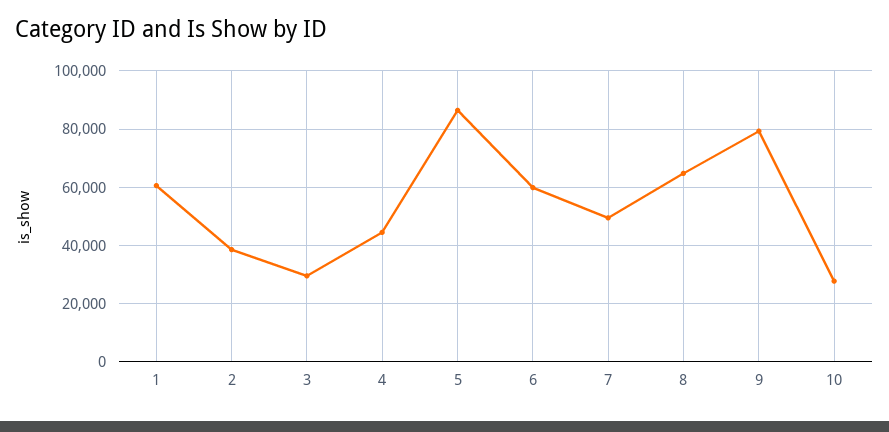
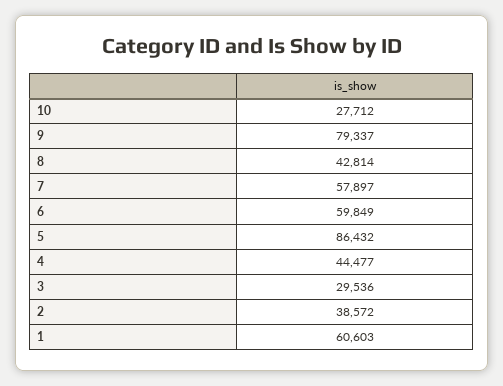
  {
    "1": 60603,
    "2": 38572,
    "3": 29536,
    "4": 44477,
    "5": 86432,
    "6": 59849,
-   "7": 50000,
+   "7": 57897,
-   "8": 65000,
+   "8": 42814,
    "9": 79337,
    "10": 27712
  }

